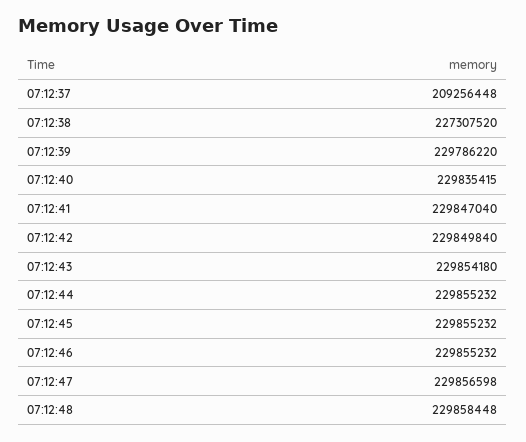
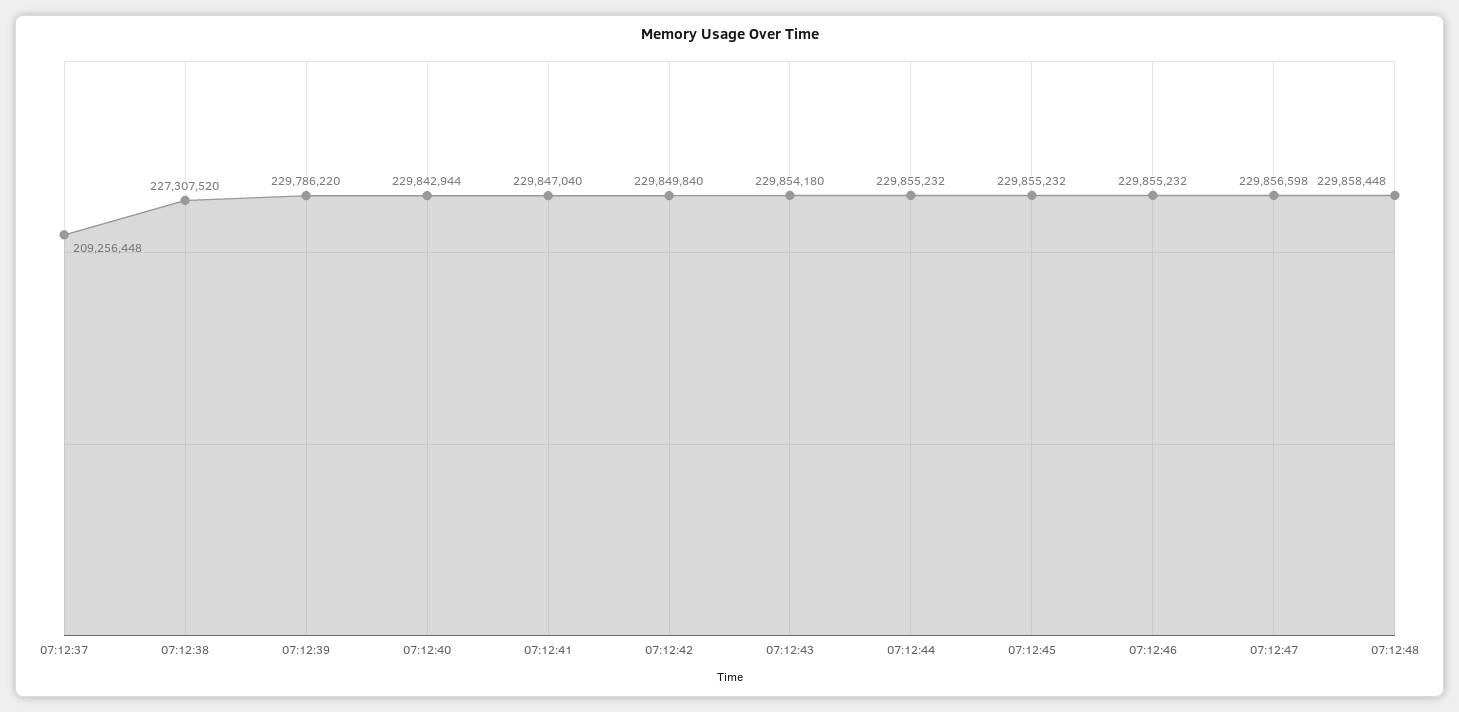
  {
    "07:12:37": 209256448,
    "07:12:38": 227307520,
    "07:12:39": 229786220,
-   "07:12:40": 229835415,
+   "07:12:40": 229842944,
    "07:12:41": 229847040,
    "07:12:42": 229849840,
    "07:12:43": 229854180,
    "07:12:44": 229855232,
    "07:12:45": 229855232,
    "07:12:46": 229855232,
    "07:12:47": 229856598,
    "07:12:48": 229858448
  }

